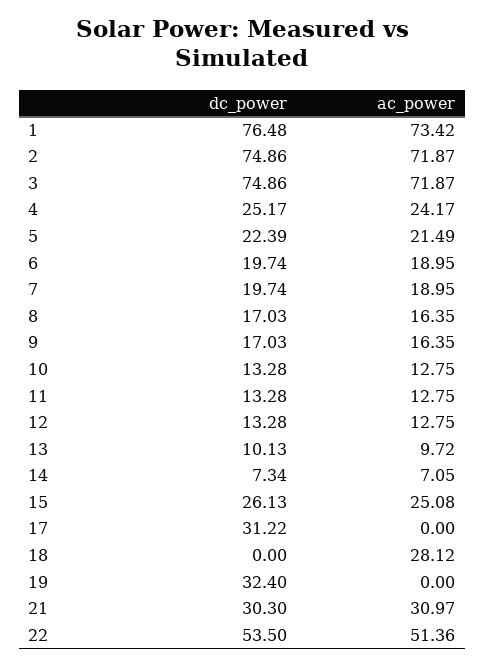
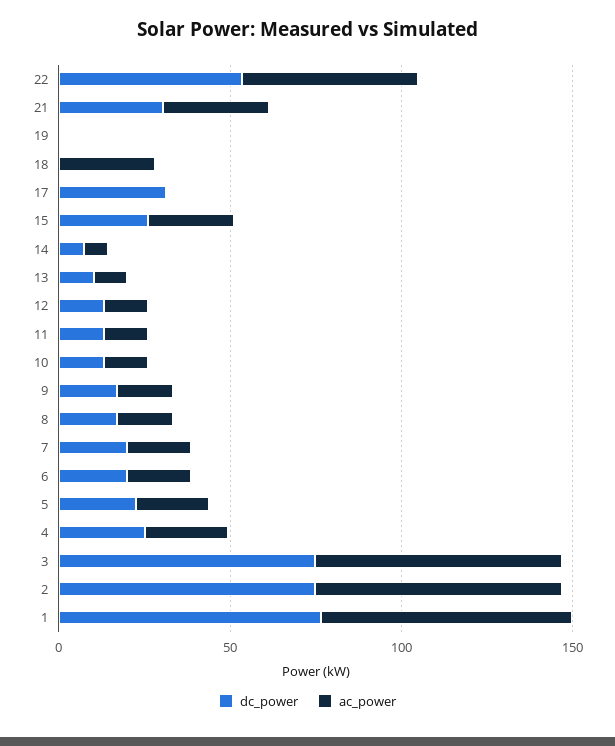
  {
    "dc_power": {
      "1": 76.48,
      "2": 74.86,
      "3": 74.86,
      "4": 25.17,
      "5": 22.39,
      "6": 19.74,
      "7": 19.74,
      "8": 17.03,
      "9": 17.03,
      "10": 13.28,
      "11": 13.28,
      "12": 13.28,
      "13": 10.13,
      "14": 7.34,
      "15": 26.13,
      "17": 31.22,
      "18": 0,
-     "19": 32.4,
+     "19": 0,
      "21": 30.3,
      "22": 53.5
    },
    "ac_power": {
      "1": 73.42,
      "2": 71.87,
      "3": 71.87,
      "4": 24.17,
      "5": 21.49,
      "6": 18.95,
      "7": 18.95,
      "8": 16.35,
      "9": 16.35,
      "10": 12.75,
      "11": 12.75,
      "12": 12.75,
      "13": 9.72,
      "14": 7.05,
      "15": 25.08,
      "17": 0,
      "18": 28.12,
      "19": 0,
      "21": 30.97,
      "22": 51.36
    }
  }

